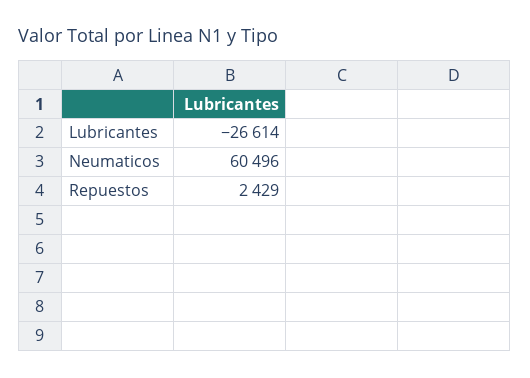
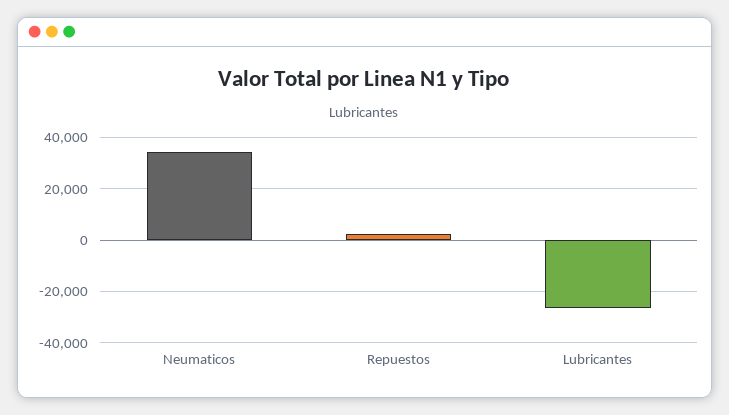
  {
    "Lubricantes": -26614,
-   "Neumaticos": 60496,
+   "Neumaticos": 35000,
    "Repuestos": 2429
  }

